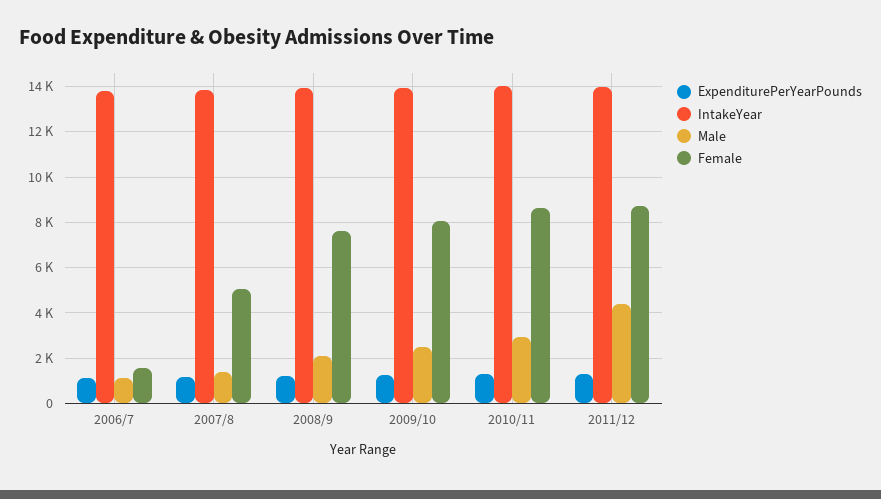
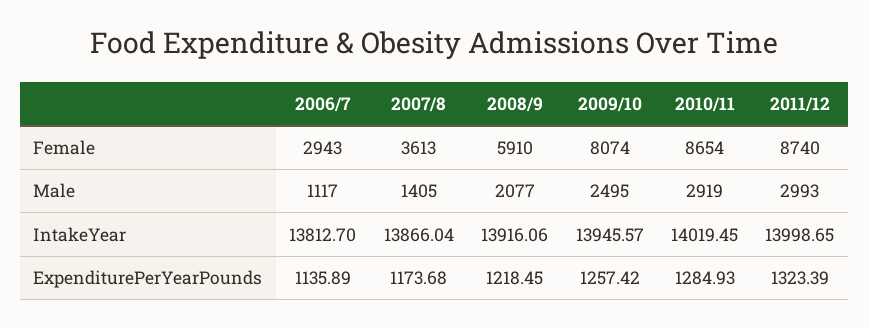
  {
    "ExpenditurePerYearPounds": {
      "2006/7": 1135.89,
      "2007/8": 1173.68,
      "2008/9": 1218.45,
      "2009/10": 1257.42,
      "2010/11": 1284.93,
      "2011/12": 1323.39
    },
    "IntakeYear": {
      "2006/7": 13812.7,
      "2007/8": 13866.04,
      "2008/9": 13916.06,
      "2009/10": 13945.57,
      "2010/11": 14019.45,
      "2011/12": 13998.65
    },
    "Male": {
      "2006/7": 1117,
      "2007/8": 1405,
      "2008/9": 2077,
      "2009/10": 2495,
      "2010/11": 2919,
-     "2011/12": 4500
+     "2011/12": 2993
    },
    "Female": {
-     "2006/7": 1500,
+     "2006/7": 2943,
-     "2007/8": 5000,
+     "2007/8": 3613,
-     "2008/9": 7500,
+     "2008/9": 5910,
      "2009/10": 8074,
      "2010/11": 8654,
      "2011/12": 8740
    }
  }

